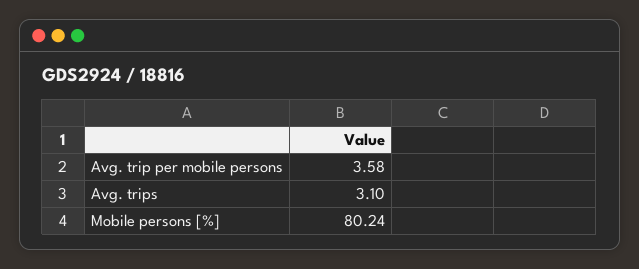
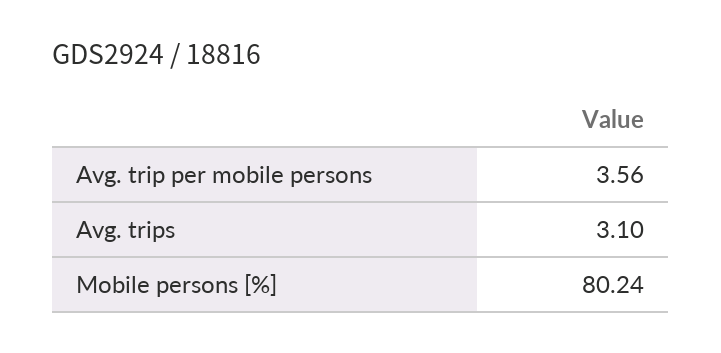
  {
-   "Avg. trip per mobile persons": 3.58,
+   "Avg. trip per mobile persons": 3.56,
    "Avg. trips": 3.1,
    "Mobile persons [%]": 80.24
  }

